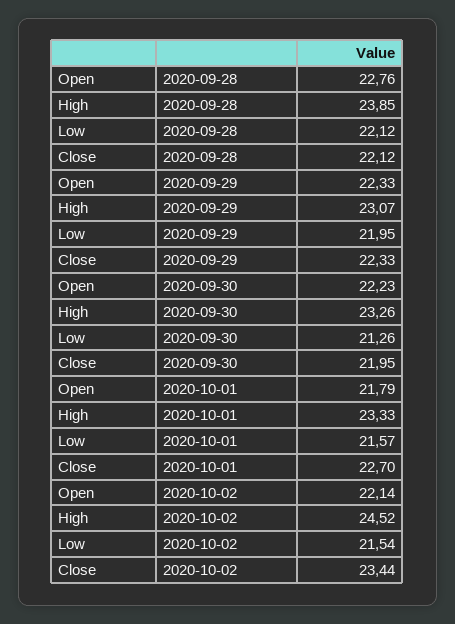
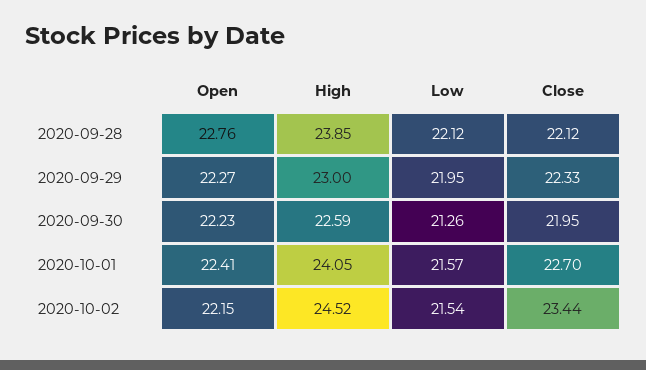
  {
    "Open": {
      "2020-09-28": 22.76,
-     "2020-09-29": 22.33,
+     "2020-09-29": 22.27,
      "2020-09-30": 22.23,
-     "2020-10-01": 21.79,
+     "2020-10-01": 22.41,
-     "2020-10-02": 22.14
+     "2020-10-02": 22.15
    },
    "High": {
      "2020-09-28": 23.85,
-     "2020-09-29": 23.07,
+     "2020-09-29": 23,
-     "2020-09-30": 23.26,
+     "2020-09-30": 22.59,
-     "2020-10-01": 23.33,
+     "2020-10-01": 24.05,
      "2020-10-02": 24.52
    },
    "Low": {
      "2020-09-28": 22.12,
      "2020-09-29": 21.95,
      "2020-09-30": 21.26,
      "2020-10-01": 21.57,
      "2020-10-02": 21.54
    },
    "Close": {
      "2020-09-28": 22.12,
      "2020-09-29": 22.33,
      "2020-09-30": 21.95,
      "2020-10-01": 22.7,
      "2020-10-02": 23.44
    }
  }

